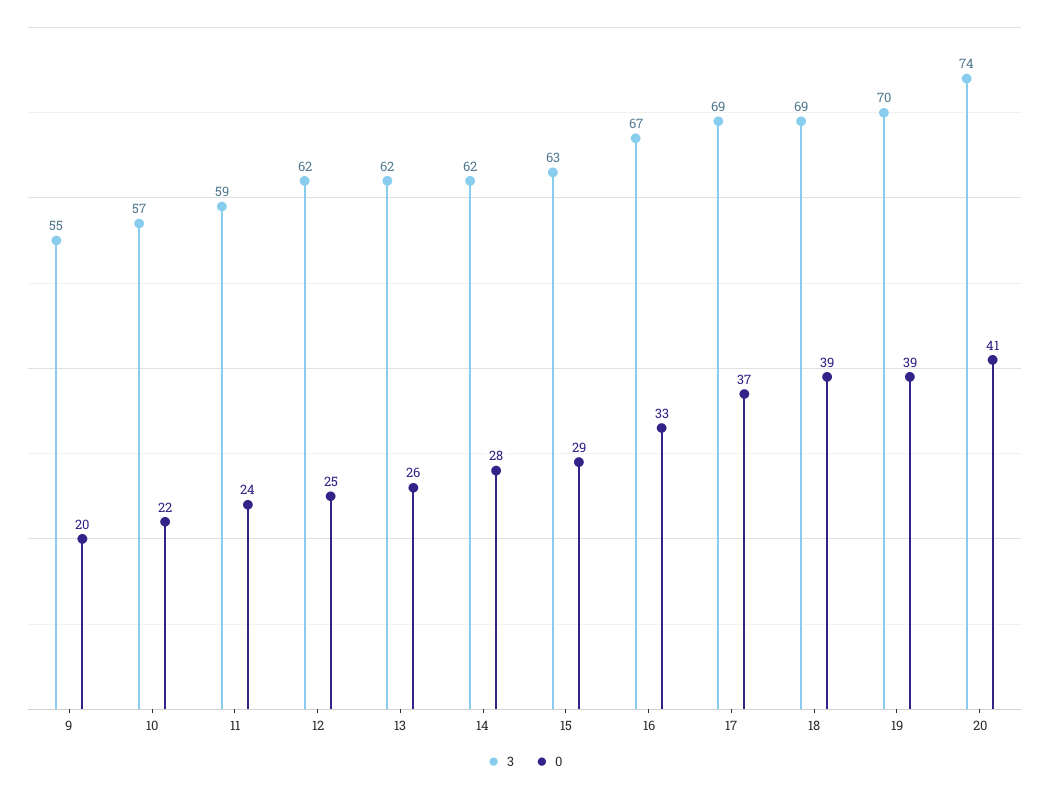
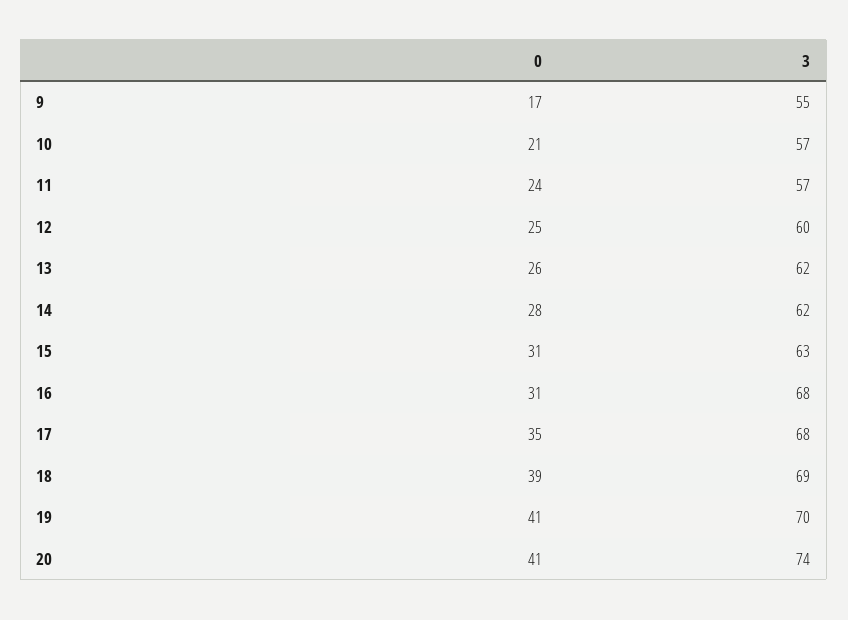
  {
    "3": {
      "9": 55,
      "10": 57,
-     "11": 59,
+     "11": 57,
-     "12": 62,
+     "12": 60,
      "13": 62,
      "14": 62,
      "15": 63,
-     "16": 67,
+     "16": 68,
-     "17": 69,
+     "17": 68,
      "18": 69,
      "19": 70,
      "20": 74
    },
    "0": {
-     "9": 20,
+     "9": 17,
-     "10": 22,
+     "10": 21,
      "11": 24,
      "12": 25,
      "13": 26,
      "14": 28,
-     "15": 29,
+     "15": 31,
-     "16": 33,
+     "16": 31,
-     "17": 37,
+     "17": 35,
      "18": 39,
-     "19": 39,
+     "19": 41,
      "20": 41
    }
  }

